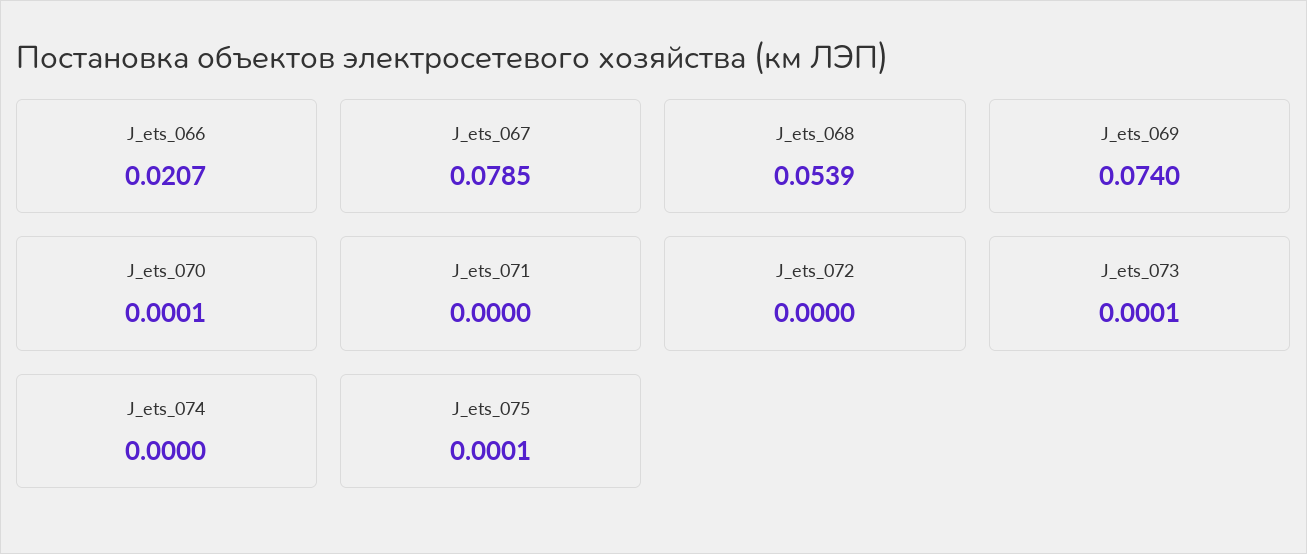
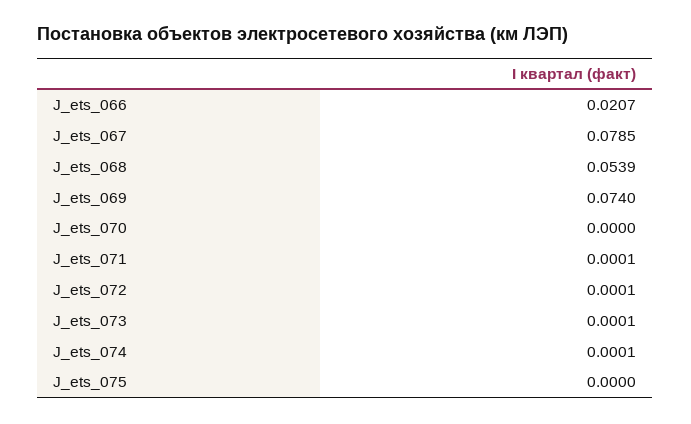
  {
    "J_ets_066": 0.0207,
    "J_ets_067": 0.0785,
    "J_ets_068": 0.0539,
    "J_ets_069": 0.074,
-   "J_ets_070": 0.0001,
+   "J_ets_070": 0,
-   "J_ets_071": 0,
+   "J_ets_071": 0.0001,
-   "J_ets_072": 0,
+   "J_ets_072": 0.0001,
    "J_ets_073": 0.0001,
-   "J_ets_074": 0,
+   "J_ets_074": 0.0001,
-   "J_ets_075": 0.0001
+   "J_ets_075": 0
  }

